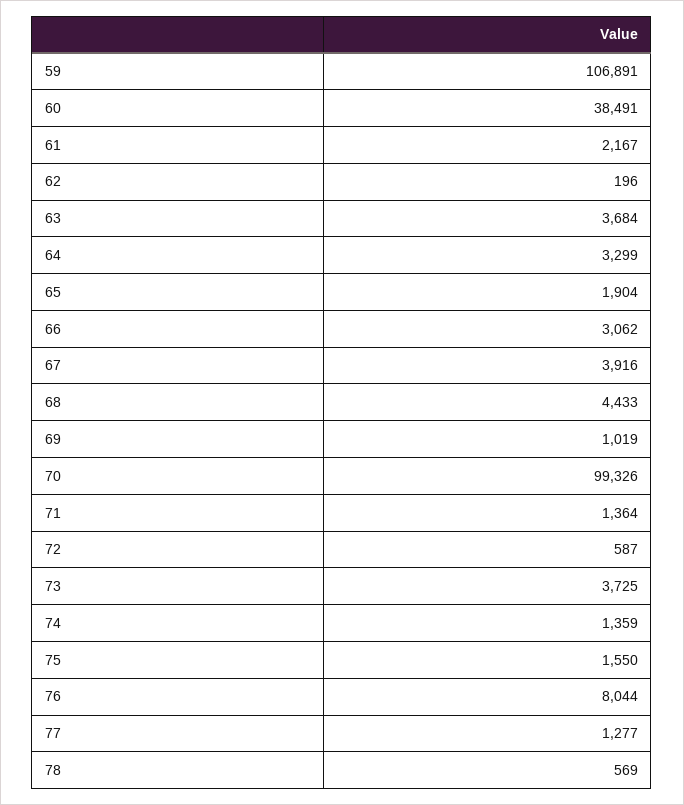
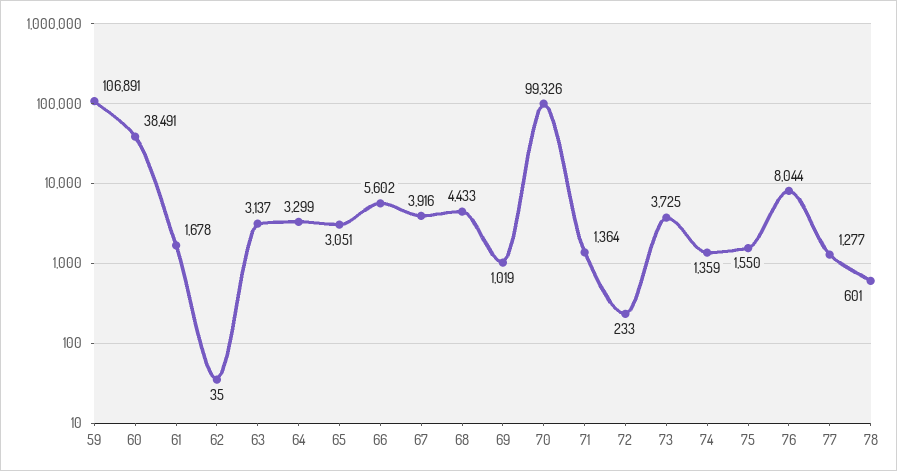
  {
    "59": 106891,
    "60": 38491,
-   "61": 2167,
+   "61": 1678,
-   "62": 196,
+   "62": 35,
-   "63": 3684,
+   "63": 3137,
    "64": 3299,
-   "65": 1904,
+   "65": 3051,
-   "66": 3062,
+   "66": 5602,
    "67": 3916,
    "68": 4433,
    "69": 1019,
    "70": 99326,
    "71": 1364,
-   "72": 587,
+   "72": 233,
    "73": 3725,
    "74": 1359,
    "75": 1550,
    "76": 8044,
    "77": 1277,
-   "78": 569
+   "78": 601
  }

